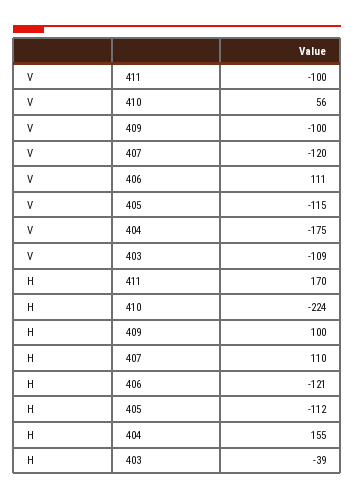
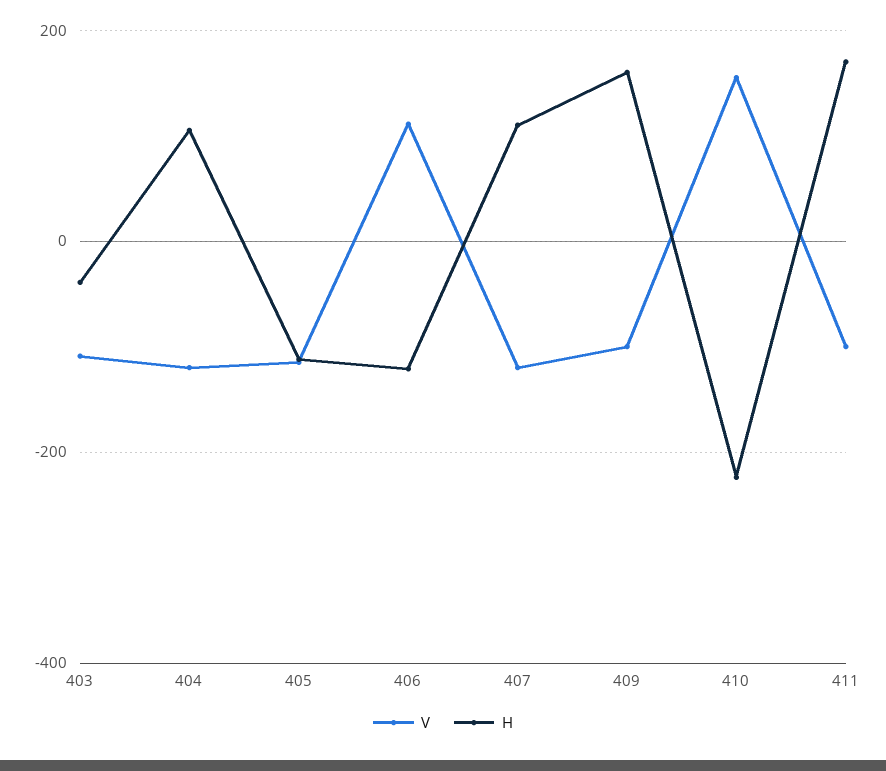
  {
    "V": {
      "411": -100,
-     "410": 56,
+     "410": 160,
      "409": -100,
      "407": -120,
      "406": 111,
      "405": -115,
-     "404": -175,
+     "404": -120,
      "403": -109
    },
    "H": {
      "411": 170,
      "410": -224,
-     "409": 100,
+     "409": 160,
      "407": 110,
      "406": -121,
      "405": -112,
-     "404": 155,
+     "404": 100,
      "403": -39
    }
  }

